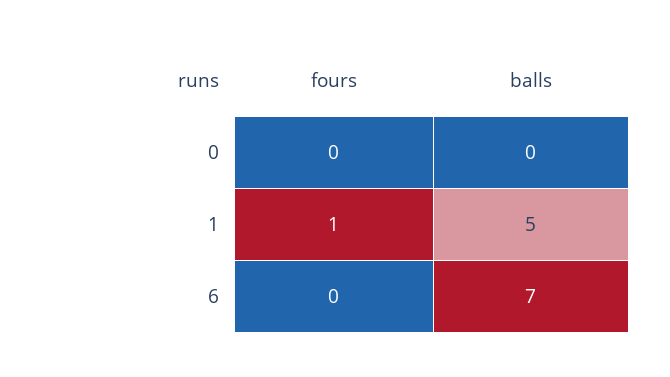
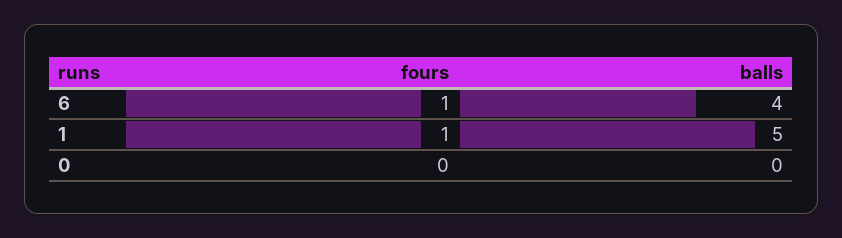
  {
    "fours": {
      "0": 0,
      "1": 1,
-     "6": 0
+     "6": 1
    },
    "balls": {
      "0": 0,
      "1": 5,
-     "6": 7
+     "6": 4
    }
  }

